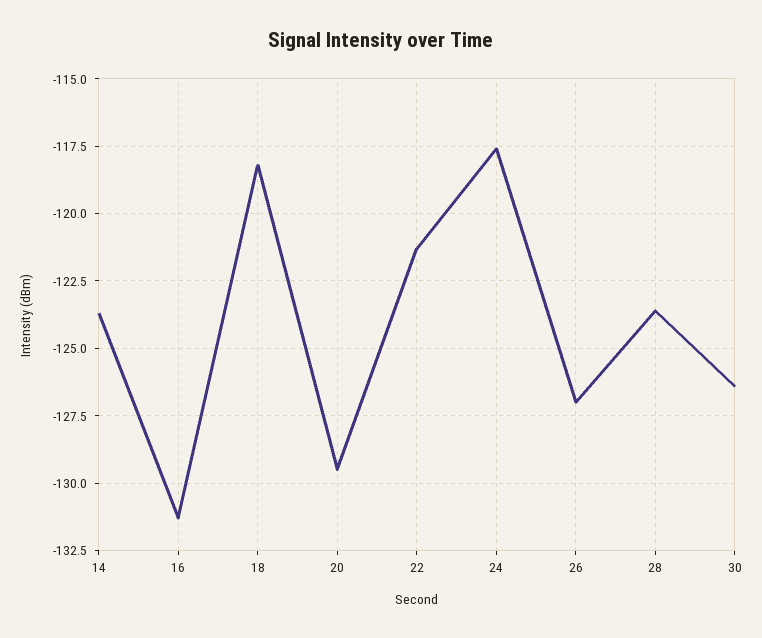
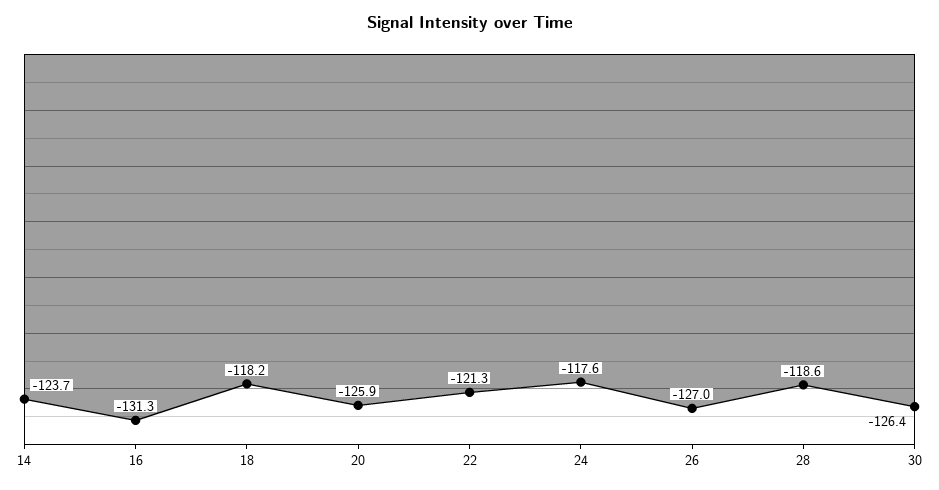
  {
    "14": -123.7,
    "16": -131.3,
    "18": -118.2,
-   "20": -129.5,
+   "20": -125.9,
    "22": -121.3,
    "24": -117.6,
    "26": -127,
-   "28": -123.5,
+   "28": -118.6,
    "30": -126.4
  }

